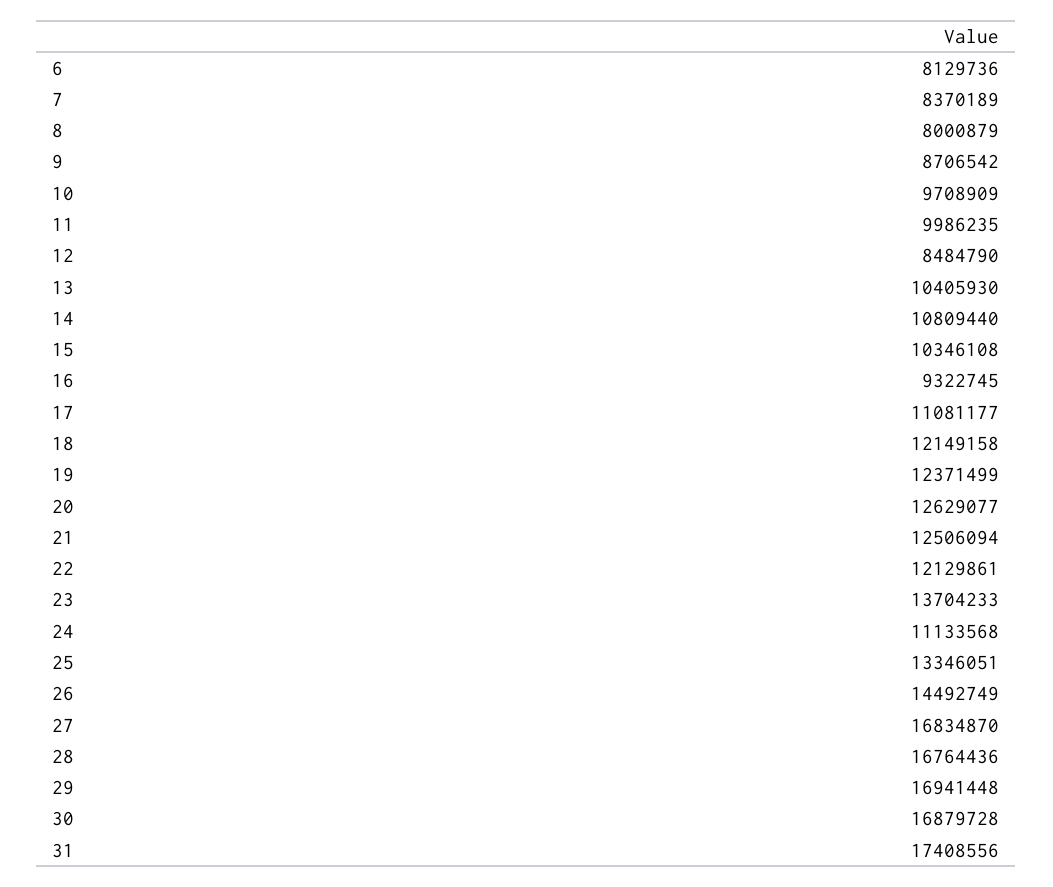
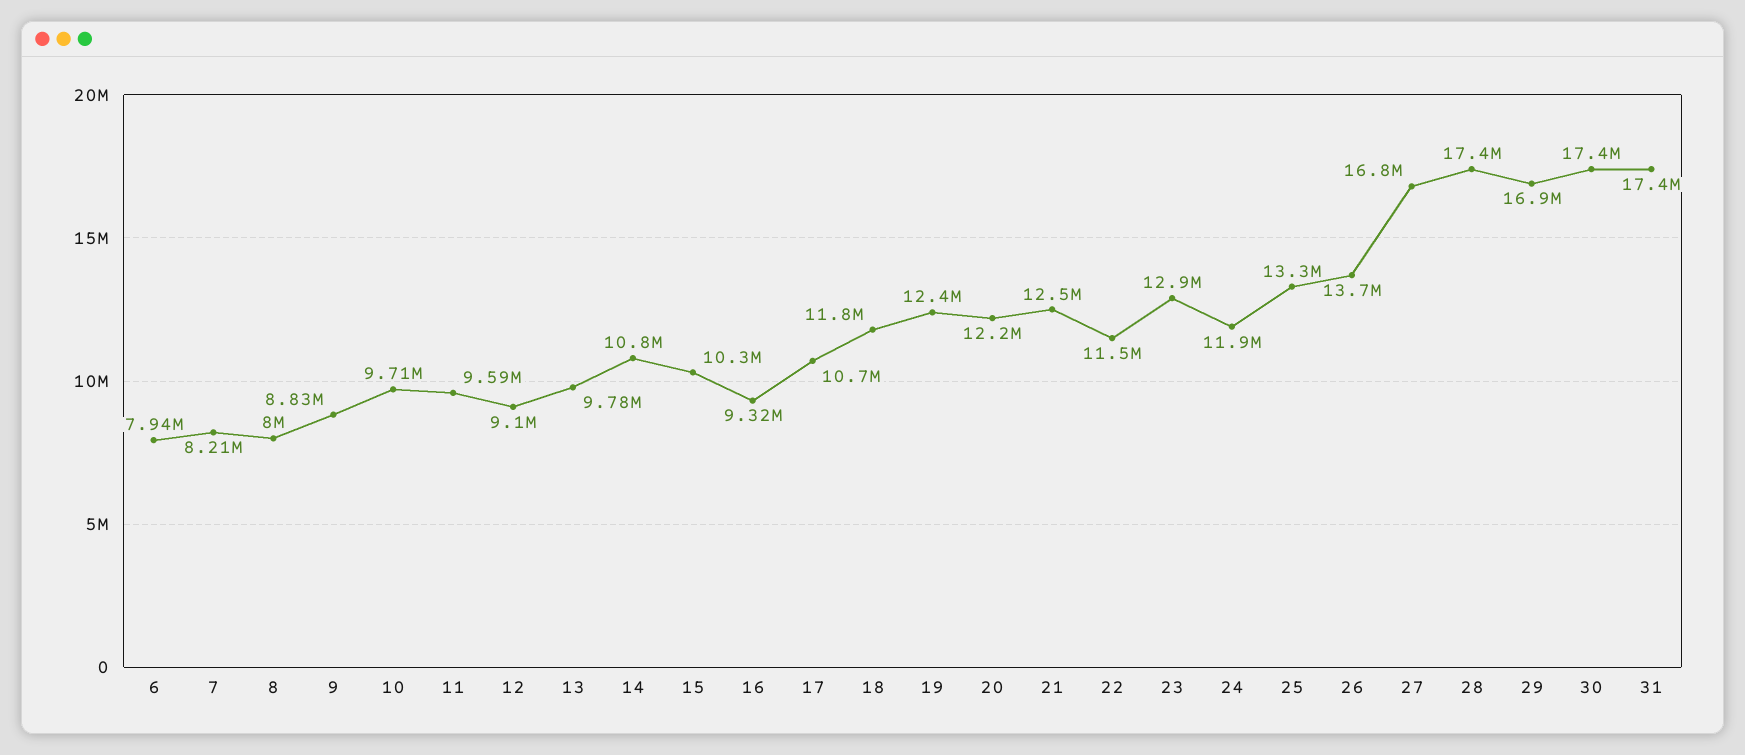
  {
-   "6": 8129736,
+   "6": 7940000,
-   "7": 8370189,
+   "7": 8210000,
    "8": 8000879,
-   "9": 8706542,
+   "9": 8830000,
    "10": 9708909,
-   "11": 9986235,
+   "11": 9590000,
-   "12": 8484790,
+   "12": 9100000,
-   "13": 10405930,
+   "13": 9780000,
    "14": 10809440,
    "15": 10346108,
    "16": 9322745,
-   "17": 11081177,
+   "17": 10700000,
-   "18": 12149158,
+   "18": 11800000,
    "19": 12371499,
-   "20": 12629077,
+   "20": 12200000,
    "21": 12506094,
-   "22": 12129861,
+   "22": 11500000,
-   "23": 13704233,
+   "23": 12900000,
-   "24": 11133568,
+   "24": 11900000,
    "25": 13346051,
-   "26": 14492749,
+   "26": 13700000,
    "27": 16834870,
-   "28": 16764436,
+   "28": 17400000,
    "29": 16941448,
-   "30": 16879728,
+   "30": 17400000,
    "31": 17408556
  }

